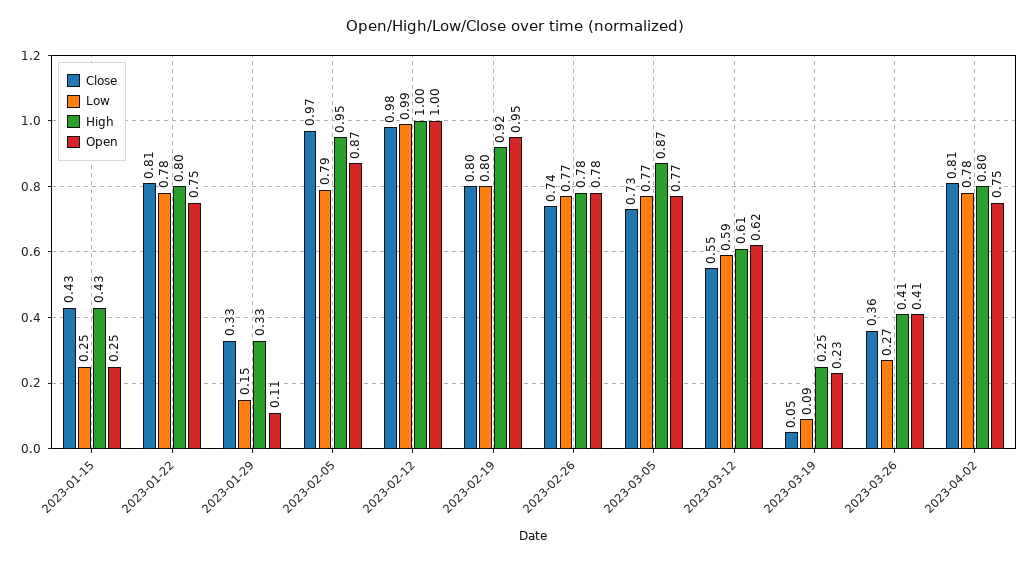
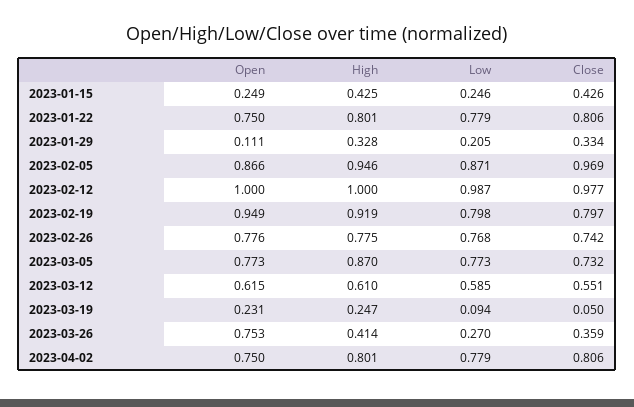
  {
    "Close": {
      "2023-01-15": 0.426,
      "2023-01-22": 0.806,
      "2023-01-29": 0.334,
      "2023-02-05": 0.969,
      "2023-02-12": 0.977,
      "2023-02-19": 0.797,
      "2023-02-26": 0.742,
      "2023-03-05": 0.732,
      "2023-03-12": 0.551,
      "2023-03-19": 0.05,
      "2023-03-26": 0.359,
      "2023-04-02": 0.806
    },
    "Low": {
      "2023-01-15": 0.246,
      "2023-01-22": 0.779,
-     "2023-01-29": 0.15,
+     "2023-01-29": 0.205,
-     "2023-02-05": 0.79,
+     "2023-02-05": 0.871,
      "2023-02-12": 0.987,
      "2023-02-19": 0.798,
      "2023-02-26": 0.768,
      "2023-03-05": 0.773,
      "2023-03-12": 0.585,
      "2023-03-19": 0.094,
      "2023-03-26": 0.27,
      "2023-04-02": 0.779
    },
    "High": {
      "2023-01-15": 0.425,
      "2023-01-22": 0.801,
      "2023-01-29": 0.328,
      "2023-02-05": 0.946,
      "2023-02-12": 1,
      "2023-02-19": 0.919,
      "2023-02-26": 0.775,
      "2023-03-05": 0.87,
      "2023-03-12": 0.61,
      "2023-03-19": 0.247,
      "2023-03-26": 0.414,
      "2023-04-02": 0.801
    },
    "Open": {
      "2023-01-15": 0.249,
      "2023-01-22": 0.75,
      "2023-01-29": 0.111,
      "2023-02-05": 0.866,
      "2023-02-12": 1,
      "2023-02-19": 0.949,
      "2023-02-26": 0.776,
      "2023-03-05": 0.773,
      "2023-03-12": 0.615,
      "2023-03-19": 0.231,
-     "2023-03-26": 0.41,
+     "2023-03-26": 0.753,
      "2023-04-02": 0.75
    }
  }

